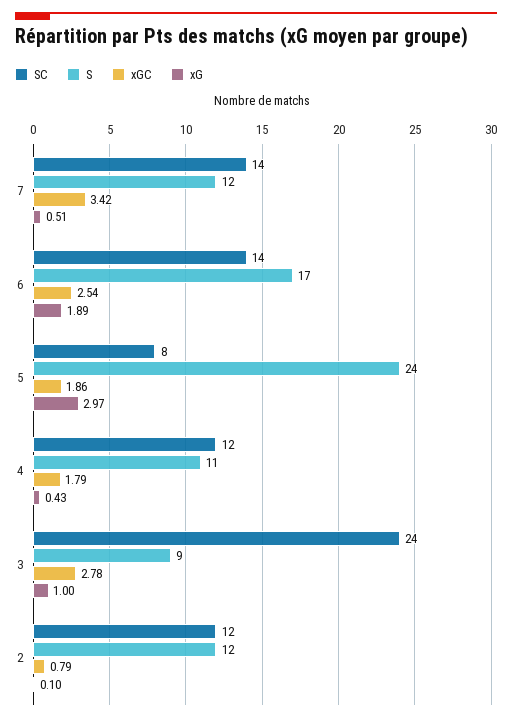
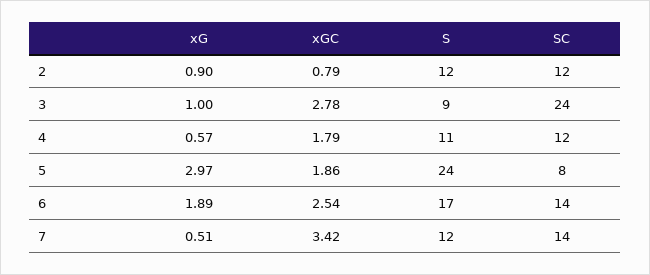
  {
    "SC": {
      "7": 14,
      "6": 14,
      "5": 8,
      "4": 12,
      "3": 24,
      "2": 12
    },
    "S": {
      "7": 12,
      "6": 17,
      "5": 24,
      "4": 11,
      "3": 9,
      "2": 12
    },
    "xGC": {
      "7": 3.42,
      "6": 2.54,
      "5": 1.86,
      "4": 1.79,
      "3": 2.78,
      "2": 0.79
    },
    "xG": {
      "7": 0.51,
      "6": 1.89,
      "5": 2.97,
-     "4": 0.43,
+     "4": 0.57,
      "3": 1,
-     "2": 0.1
+     "2": 0.9
    }
  }

